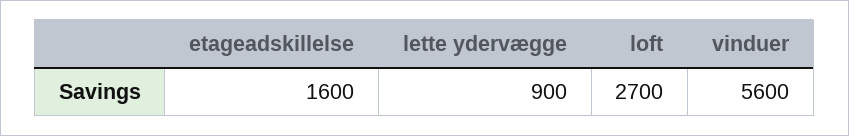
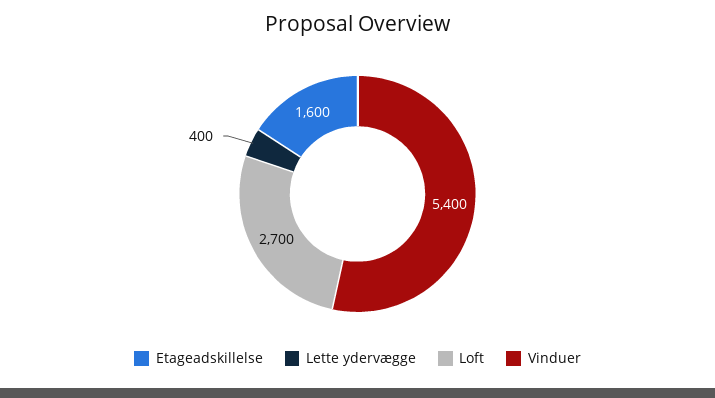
  {
    "etageadskillelse": 1600,
-   "lette ydervægge": 900,
+   "lette ydervægge": 400,
    "loft": 2700,
-   "vinduer": 5600
+   "vinduer": 5400
  }

